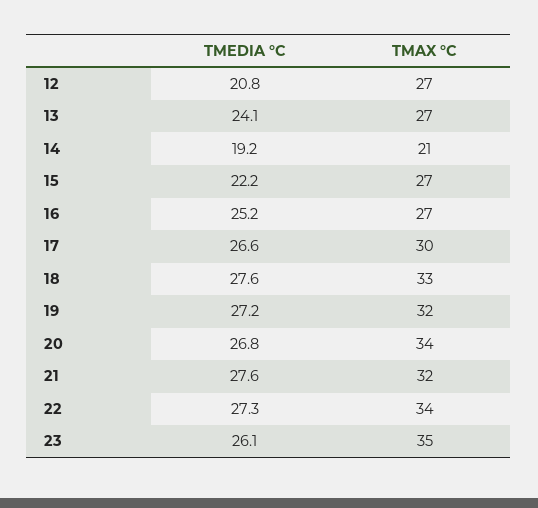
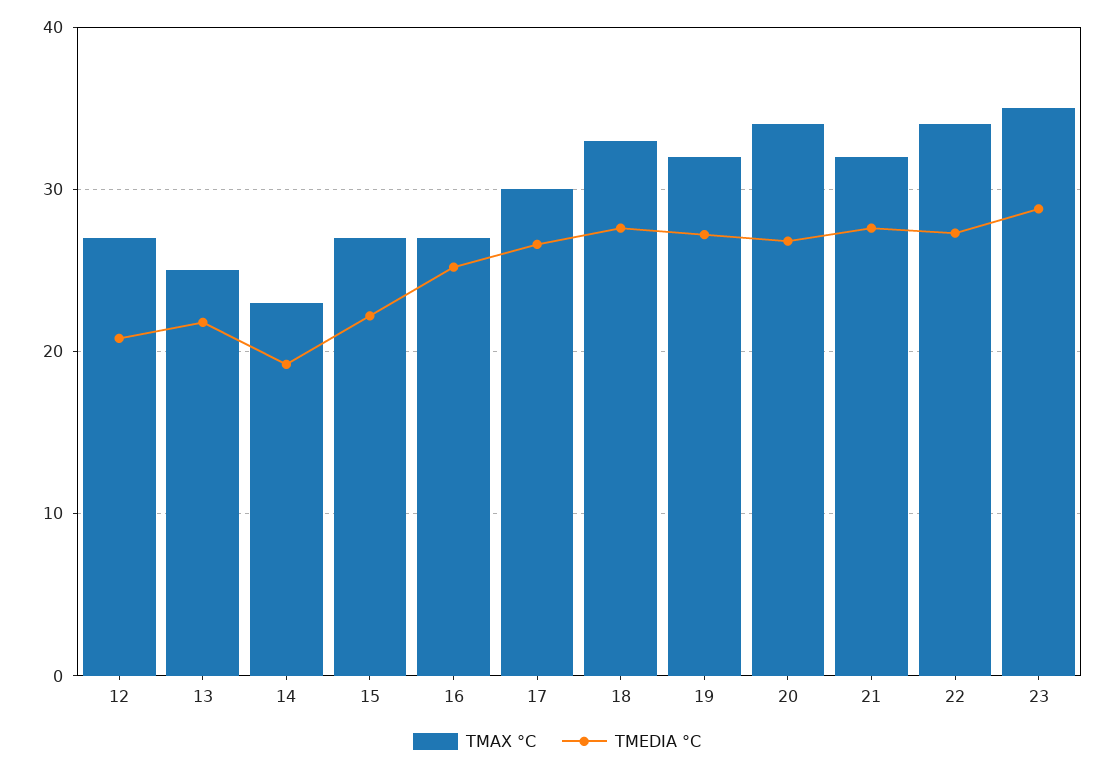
  {
    "TMEDIA °C": {
      "12": 20.8,
-     "13": 24.1,
+     "13": 22,
      "14": 19.2,
      "15": 22.2,
      "16": 25.2,
      "17": 26.6,
      "18": 27.6,
      "19": 27.2,
      "20": 26.8,
      "21": 27.6,
      "22": 27.3,
-     "23": 26.1
+     "23": 29
    },
    "TMAX °C": {
      "12": 27,
-     "13": 27,
+     "13": 25,
-     "14": 21,
+     "14": 23,
      "15": 27,
      "16": 27,
      "17": 30,
      "18": 33,
      "19": 32,
      "20": 34,
      "21": 32,
      "22": 34,
      "23": 35
    }
  }

